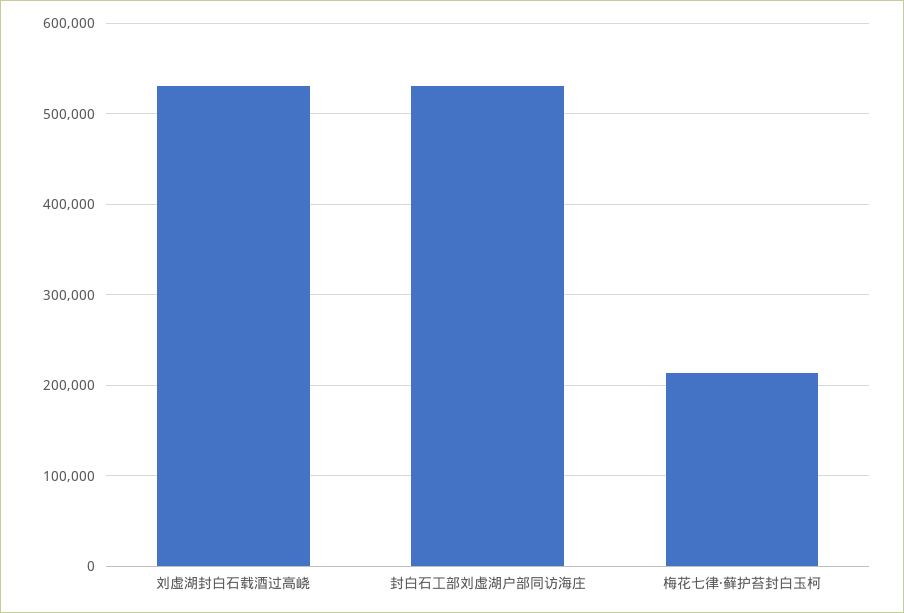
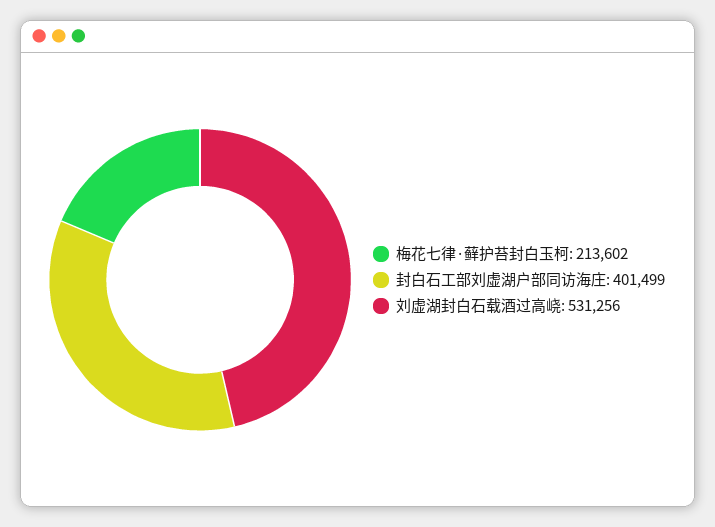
  {
    "刘虚湖封白石载酒过高峣": 531256,
-   "封白石工部刘虚湖户部同访海庄": 530000,
+   "封白石工部刘虚湖户部同访海庄": 401499,
    "梅花七律·藓护苔封白玉柯": 213602
  }

